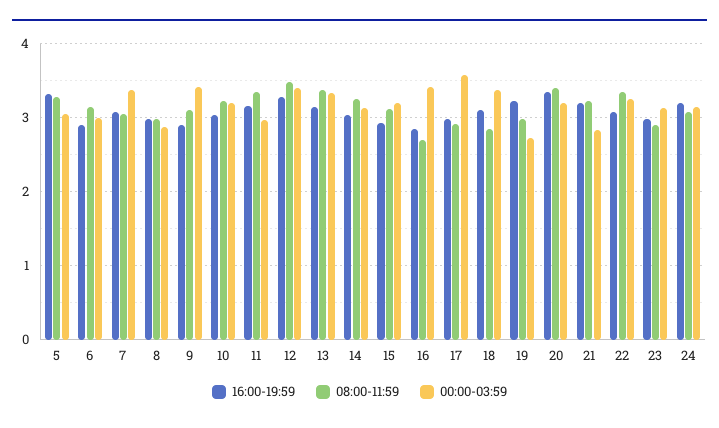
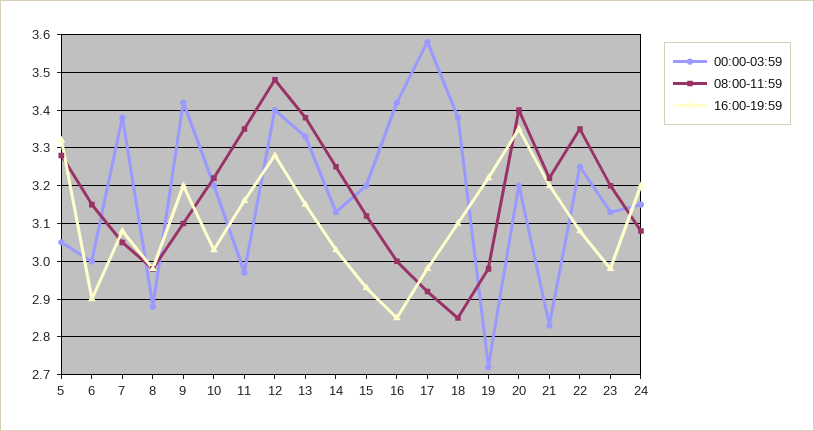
  {
    "16:00-19:59": {
      "5": 3.3,
      "6": 2.9,
      "7": 3.1,
      "8": 3,
-     "9": 2.9,
+     "9": 3.2,
      "10": 3.05,
      "11": 3.15,
      "12": 3.3,
      "13": 3.15,
      "14": 3.05,
      "15": 2.95,
      "16": 2.85,
      "17": 3,
      "18": 3.1,
      "19": 3.2,
      "20": 3.35,
      "21": 3.2,
      "22": 3.1,
      "23": 3,
      "24": 3.2
    },
    "08:00-11:59": {
      "5": 3.3,
      "6": 3.15,
      "7": 3.05,
      "8": 3,
      "9": 3.1,
      "10": 3.2,
      "11": 3.35,
      "12": 3.5,
      "13": 3.4,
      "14": 3.25,
      "15": 3.1,
-     "16": 2.7,
+     "16": 3,
      "17": 2.9,
      "18": 2.85,
      "19": 3,
      "20": 3.4,
      "21": 3.2,
      "22": 3.35,
-     "23": 2.9,
+     "23": 3.2,
      "24": 3.1
    },
    "00:00-03:59": {
      "5": 3.05,
      "6": 3,
      "7": 3.4,
      "8": 2.9,
      "9": 3.4,
      "10": 3.2,
      "11": 2.95,
      "12": 3.4,
      "13": 3.35,
      "14": 3.15,
      "15": 3.2,
      "16": 3.4,
      "17": 3.6,
      "18": 3.4,
      "19": 2.7,
      "20": 3.2,
      "21": 2.85,
      "22": 3.25,
      "23": 3.15,
      "24": 3.15
    }
  }

